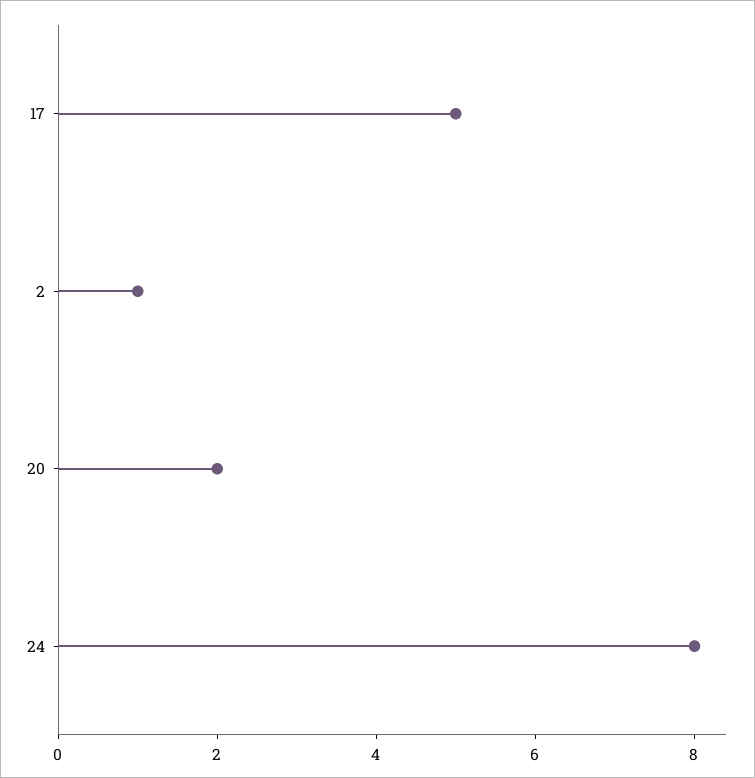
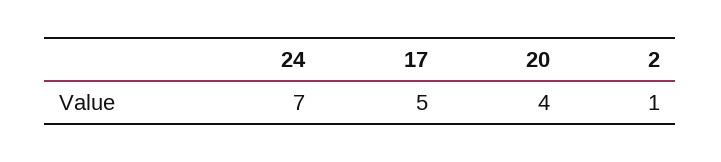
  {
    "17": 5,
    "2": 1,
-   "20": 2,
+   "20": 4,
-   "24": 8
+   "24": 7
  }

